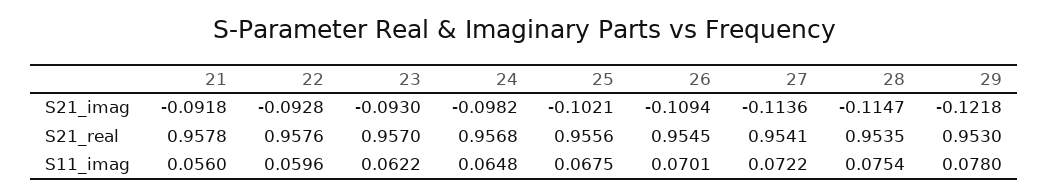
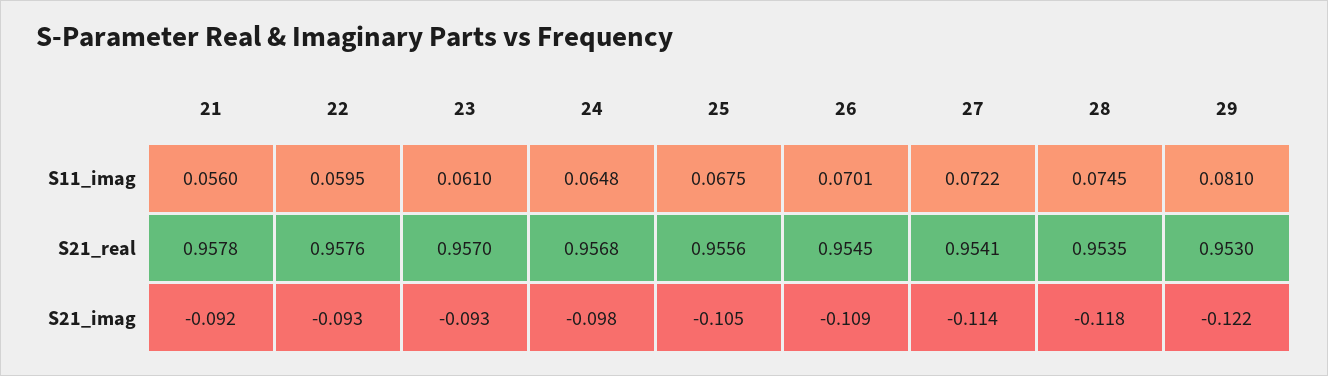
  {
    "21": {
      "S21_imag": -0.0918,
      "S21_real": 0.9578,
      "S11_imag": 0.056
    },
    "22": {
      "S21_imag": -0.0928,
      "S21_real": 0.9576,
-     "S11_imag": 0.0596
+     "S11_imag": 0.0595
    },
    "23": {
      "S21_imag": -0.093,
      "S21_real": 0.957,
-     "S11_imag": 0.0622
+     "S11_imag": 0.061
    },
    "24": {
      "S21_imag": -0.0982,
      "S21_real": 0.9568,
      "S11_imag": 0.0648
    },
    "25": {
-     "S21_imag": -0.1021,
+     "S21_imag": -0.105,
      "S21_real": 0.9556,
      "S11_imag": 0.0675
    },
    "26": {
      "S21_imag": -0.1094,
      "S21_real": 0.9545,
      "S11_imag": 0.0701
    },
    "27": {
      "S21_imag": -0.1136,
      "S21_real": 0.9541,
      "S11_imag": 0.0722
    },
    "28": {
-     "S21_imag": -0.1147,
+     "S21_imag": -0.118,
      "S21_real": 0.9535,
-     "S11_imag": 0.0754
+     "S11_imag": 0.0745
    },
    "29": {
      "S21_imag": -0.1218,
      "S21_real": 0.953,
-     "S11_imag": 0.078
+     "S11_imag": 0.081
    }
  }

